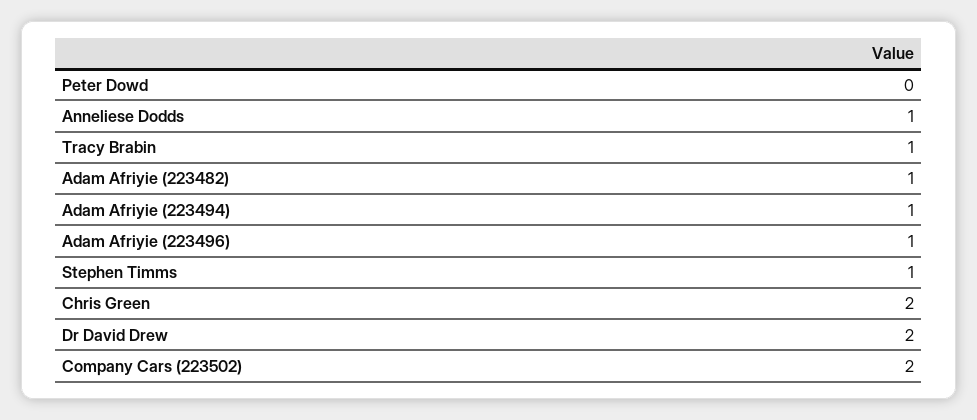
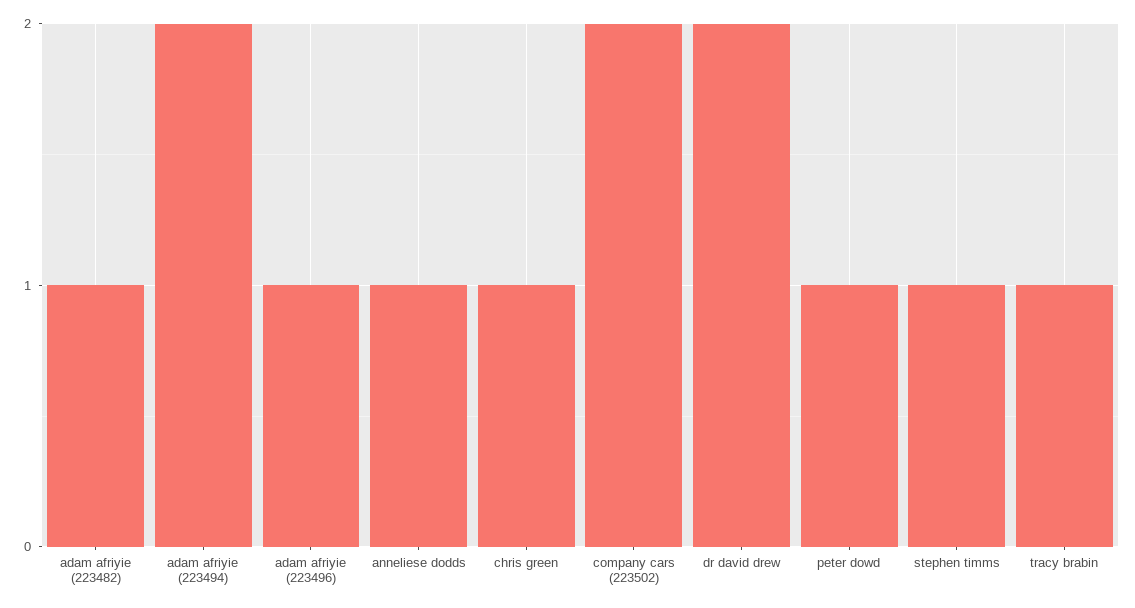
  {
-   "Peter Dowd": 0,
+   "Peter Dowd": 1,
    "Anneliese Dodds": 1,
    "Tracy Brabin": 1,
    "Adam Afriyie (223482)": 1,
-   "Adam Afriyie (223494)": 1,
+   "Adam Afriyie (223494)": 2,
    "Adam Afriyie (223496)": 1,
    "Stephen Timms": 1,
-   "Chris Green": 2,
+   "Chris Green": 1,
    "Dr David Drew": 2,
    "Company Cars (223502)": 2
  }

